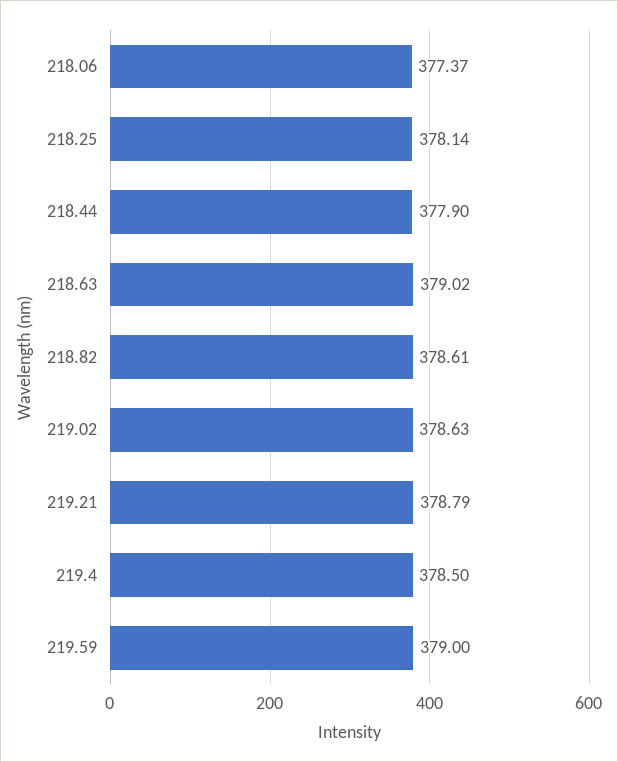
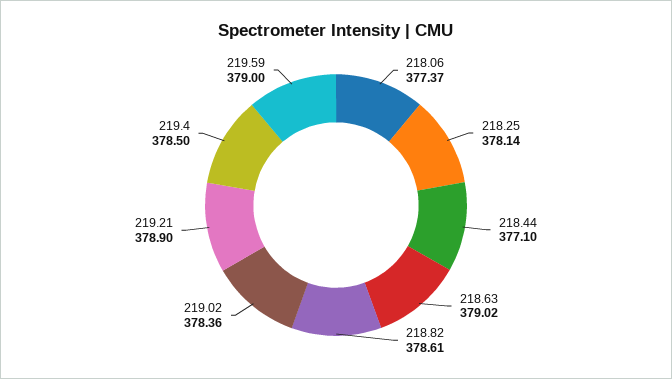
  {
    "218.06": 377.37,
    "218.25": 378.14,
-   "218.44": 377.9,
+   "218.44": 377.1,
    "218.63": 379.02,
    "218.82": 378.61,
-   "219.02": 378.63,
+   "219.02": 378.36,
-   "219.21": 378.79,
+   "219.21": 378.9,
    "219.4": 378.5,
    "219.59": 379
  }

